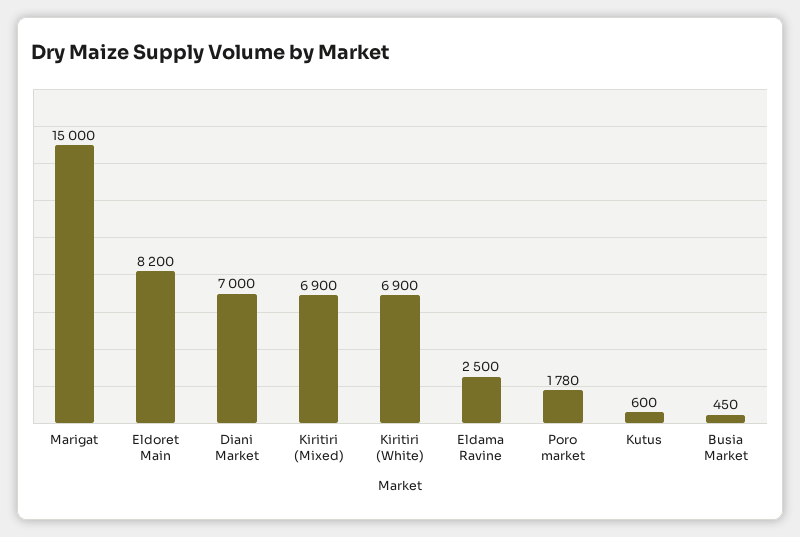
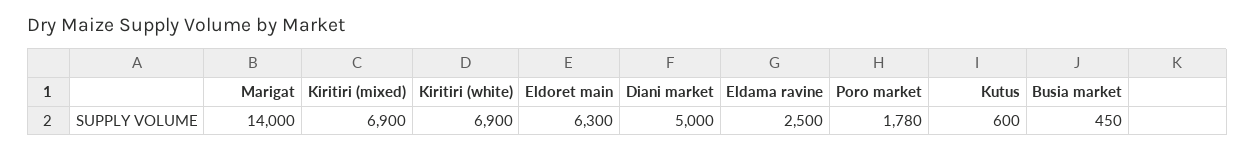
  {
-   "Marigat": 15000,
+   "Marigat": 14000,
-   "Eldoret Main": 8200,
+   "Eldoret Main": 6300,
-   "Diani Market": 7000,
+   "Diani Market": 5000,
    "Kiritiri (Mixed)": 6900,
    "Kiritiri (White)": 6900,
    "Eldama Ravine": 2500,
    "Poro market": 1780,
    "Kutus": 600,
    "Busia Market": 450
  }

